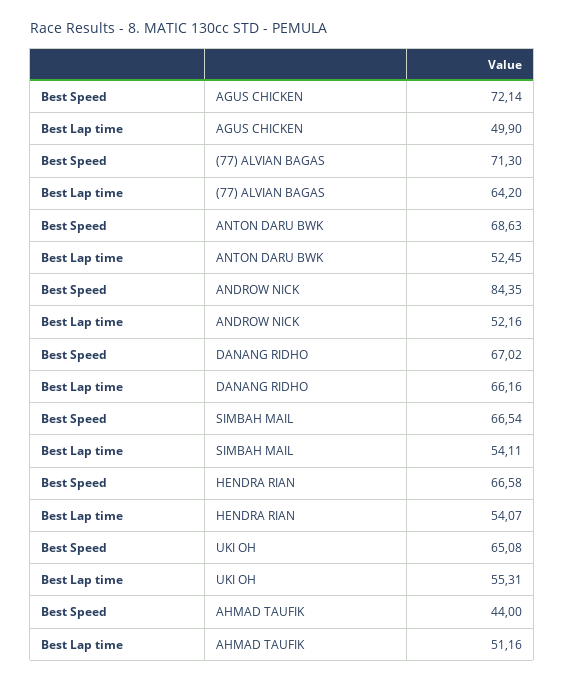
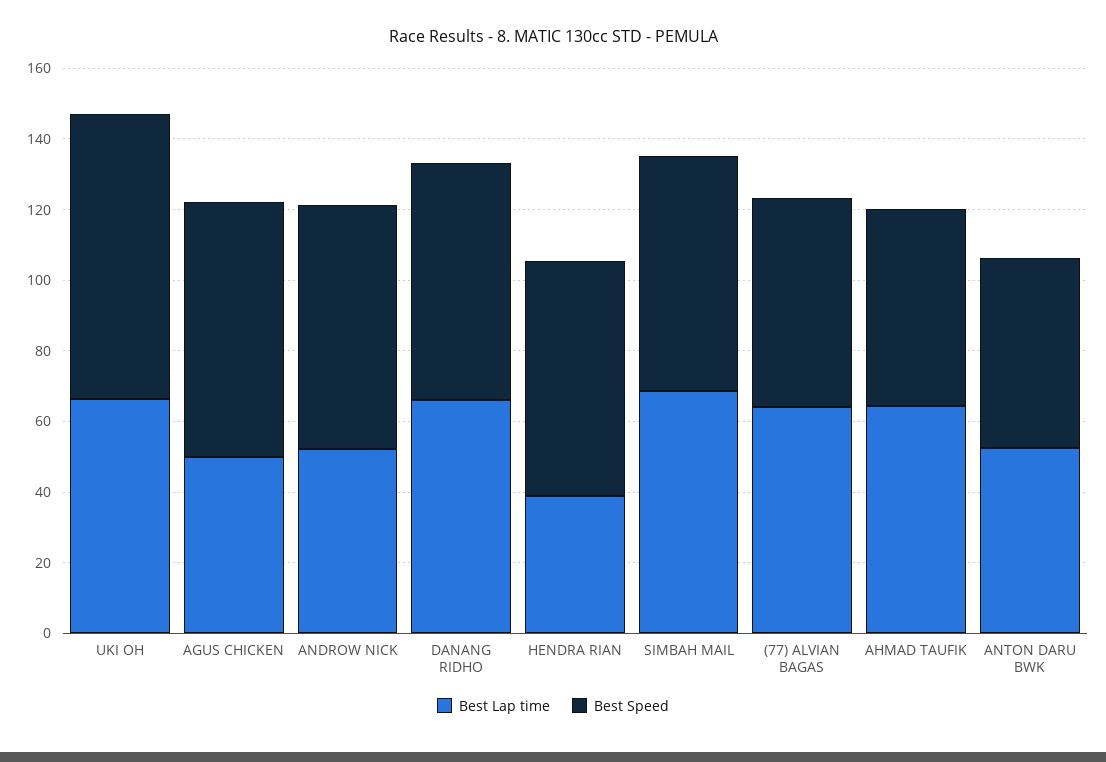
  {
    "Best Speed": {
      "AGUS CHICKEN": 72.14,
-     "(77) ALVIAN BAGAS": 71.3,
+     "(77) ALVIAN BAGAS": 60,
-     "ANTON DARU BWK": 68.63,
+     "ANTON DARU BWK": 55,
-     "ANDROW NICK": 84.35,
+     "ANDROW NICK": 70,
      "DANANG RIDHO": 67.02,
      "SIMBAH MAIL": 66.54,
      "HENDRA RIAN": 66.58,
-     "UKI OH": 65.08,
+     "UKI OH": 80,
-     "AHMAD TAUFIK": 44
+     "AHMAD TAUFIK": 55
    },
    "Best Lap time": {
      "AGUS CHICKEN": 49.9,
      "(77) ALVIAN BAGAS": 64.2,
      "ANTON DARU BWK": 52.45,
      "ANDROW NICK": 52.16,
      "DANANG RIDHO": 66.16,
-     "SIMBAH MAIL": 54.11,
+     "SIMBAH MAIL": 70,
-     "HENDRA RIAN": 54.07,
+     "HENDRA RIAN": 40,
-     "UKI OH": 55.31,
+     "UKI OH": 65,
-     "AHMAD TAUFIK": 51.16
+     "AHMAD TAUFIK": 65
    }
  }

